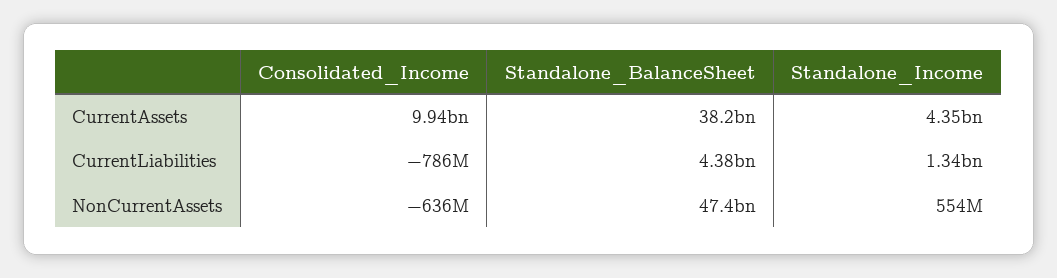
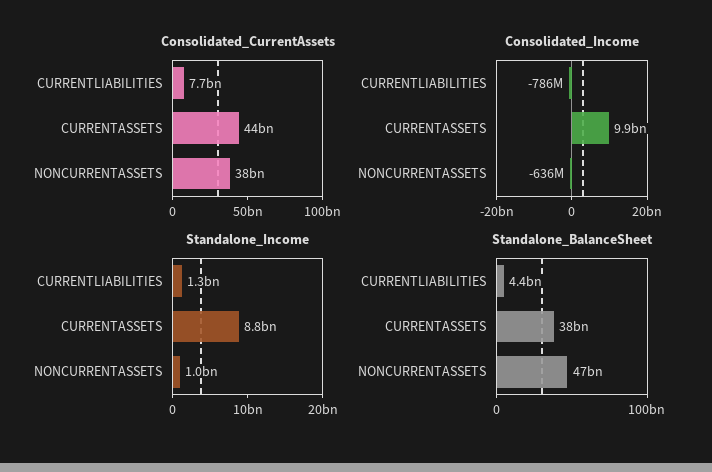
  {
    "Consolidated_Income": {
      "CurrentAssets": 9940000000,
      "CurrentLiabilities": -786000000,
      "NonCurrentAssets": -636000000
    },
    "Standalone_BalanceSheet": {
      "CurrentAssets": 38200000000,
      "CurrentLiabilities": 4380000000,
      "NonCurrentAssets": 47400000000
    },
    "Standalone_Income": {
-     "CurrentAssets": 4350000000,
+     "CurrentAssets": 8800000000,
      "CurrentLiabilities": 1340000000,
-     "NonCurrentAssets": 554000000
+     "NonCurrentAssets": 1000000000
-   }
+   },
+   "Consolidated_CurrentAssets": {
+     "CurrentLiabilities": 7700000000,
+     "CurrentAssets": 44000000000,
+     "NonCurrentAssets": 38000000000
+   }
  }

